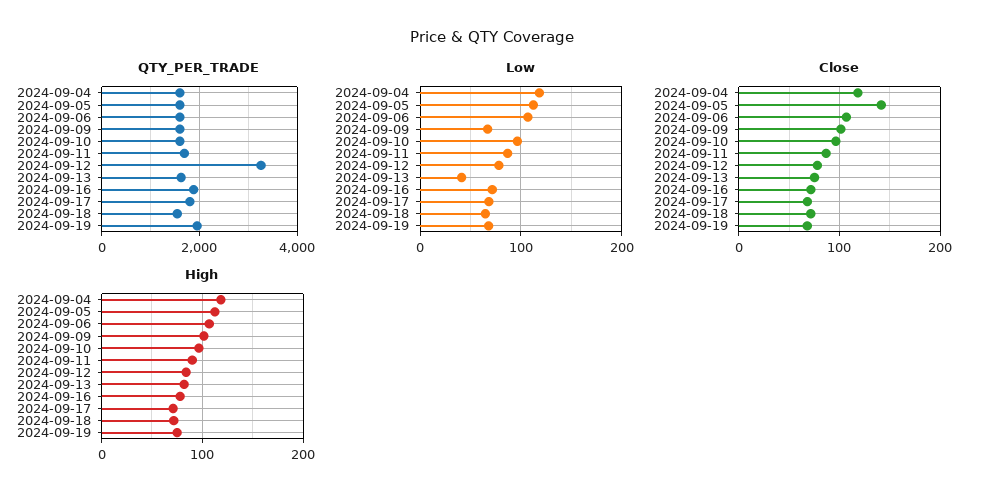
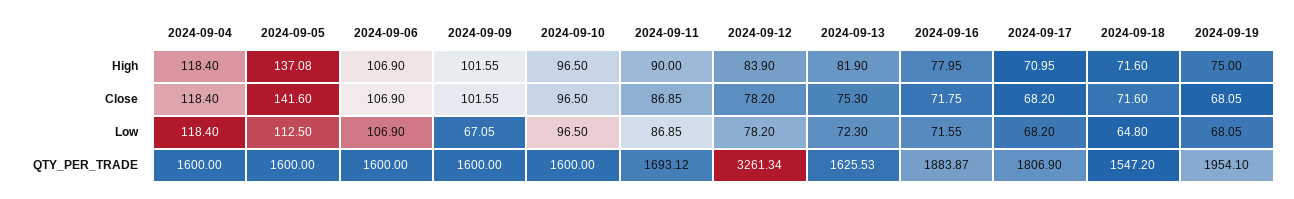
  {
    "QTY_PER_TRADE": {
      "2024-09-04": 1600,
      "2024-09-05": 1600,
      "2024-09-06": 1600,
      "2024-09-09": 1600,
      "2024-09-10": 1600,
      "2024-09-11": 1693.12,
      "2024-09-12": 3261.34,
      "2024-09-13": 1625.53,
      "2024-09-16": 1883.87,
      "2024-09-17": 1806.9,
      "2024-09-18": 1547.2,
      "2024-09-19": 1954.1
    },
    "Low": {
      "2024-09-04": 118.4,
      "2024-09-05": 112.5,
      "2024-09-06": 106.9,
      "2024-09-09": 67.05,
      "2024-09-10": 96.5,
      "2024-09-11": 86.85,
      "2024-09-12": 78.2,
-     "2024-09-13": 40,
+     "2024-09-13": 72.3,
      "2024-09-16": 71.55,
      "2024-09-17": 68.2,
      "2024-09-18": 64.8,
      "2024-09-19": 68.05
    },
    "Close": {
      "2024-09-04": 118.4,
      "2024-09-05": 141.6,
      "2024-09-06": 106.9,
      "2024-09-09": 101.55,
      "2024-09-10": 96.5,
      "2024-09-11": 86.85,
      "2024-09-12": 78.2,
      "2024-09-13": 75.3,
      "2024-09-16": 71.75,
      "2024-09-17": 68.2,
      "2024-09-18": 71.6,
      "2024-09-19": 68.05
    },
    "High": {
      "2024-09-04": 118.4,
-     "2024-09-05": 110,
+     "2024-09-05": 137.08,
      "2024-09-06": 106.9,
      "2024-09-09": 101.55,
      "2024-09-10": 96.5,
      "2024-09-11": 90,
      "2024-09-12": 83.9,
      "2024-09-13": 81.9,
      "2024-09-16": 77.95,
      "2024-09-17": 70.95,
      "2024-09-18": 71.6,
      "2024-09-19": 75
    }
  }

